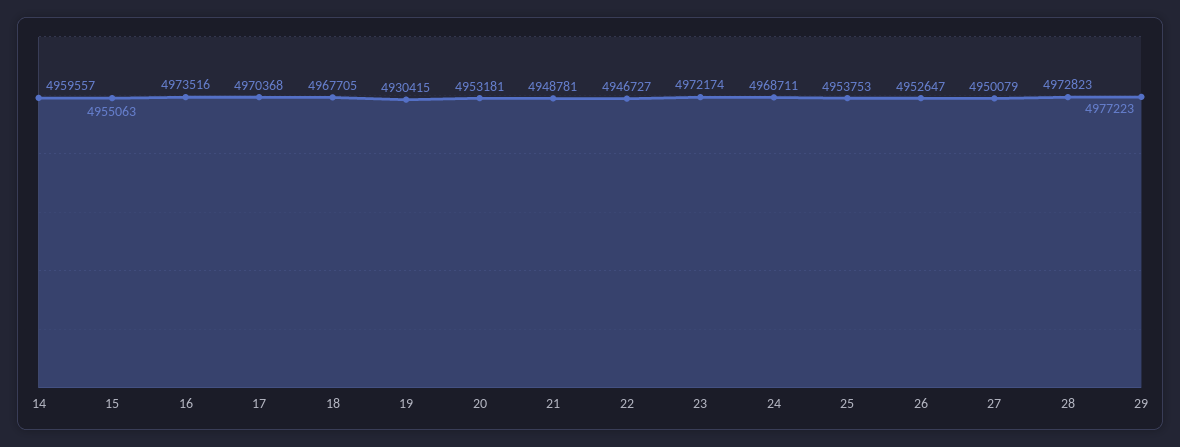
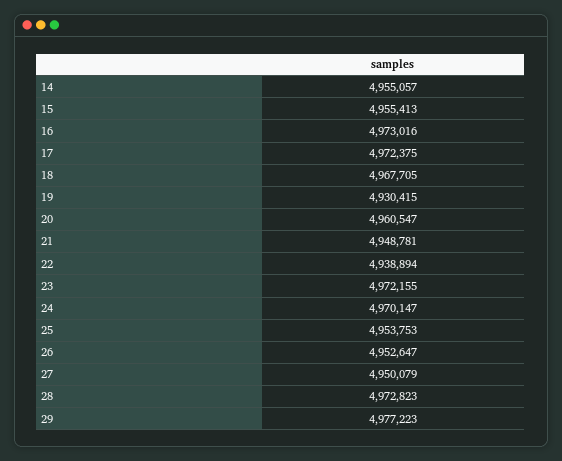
  {
-   "14": 4959557,
+   "14": 4955057,
-   "15": 4955063,
+   "15": 4955413,
-   "16": 4973516,
+   "16": 4973016,
-   "17": 4970368,
+   "17": 4972375,
    "18": 4967705,
    "19": 4930415,
-   "20": 4953181,
+   "20": 4960547,
    "21": 4948781,
-   "22": 4946727,
+   "22": 4938894,
-   "23": 4972174,
+   "23": 4972155,
-   "24": 4968711,
+   "24": 4970147,
    "25": 4953753,
    "26": 4952647,
    "27": 4950079,
    "28": 4972823,
    "29": 4977223
  }

